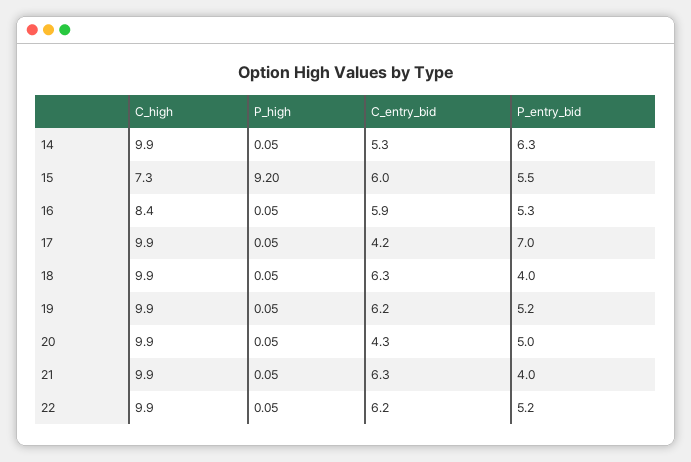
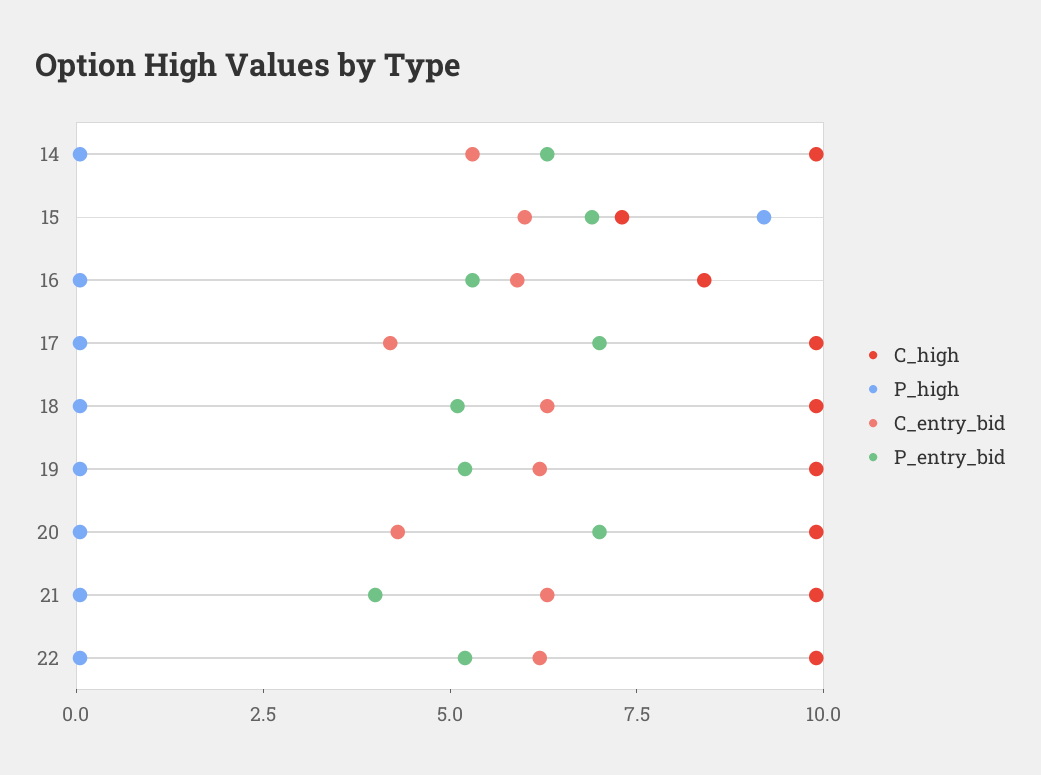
  {
    "C_high": {
      "14": 9.9,
      "15": 7.3,
      "16": 8.4,
      "17": 9.9,
      "18": 9.9,
      "19": 9.9,
      "20": 9.9,
      "21": 9.9,
      "22": 9.9
    },
    "P_high": {
      "14": 0.05,
      "15": 9.2,
      "16": 0.05,
      "17": 0.05,
      "18": 0.05,
      "19": 0.05,
      "20": 0.05,
      "21": 0.05,
      "22": 0.05
    },
    "C_entry_bid": {
      "14": 5.3,
      "15": 6,
      "16": 5.9,
      "17": 4.2,
      "18": 6.3,
      "19": 6.2,
      "20": 4.3,
      "21": 6.3,
      "22": 6.2
    },
    "P_entry_bid": {
      "14": 6.3,
-     "15": 5.5,
+     "15": 7,
      "16": 5.3,
      "17": 7,
-     "18": 4,
+     "18": 5,
      "19": 5.2,
-     "20": 5,
+     "20": 7,
      "21": 4,
      "22": 5.2
    }
  }

